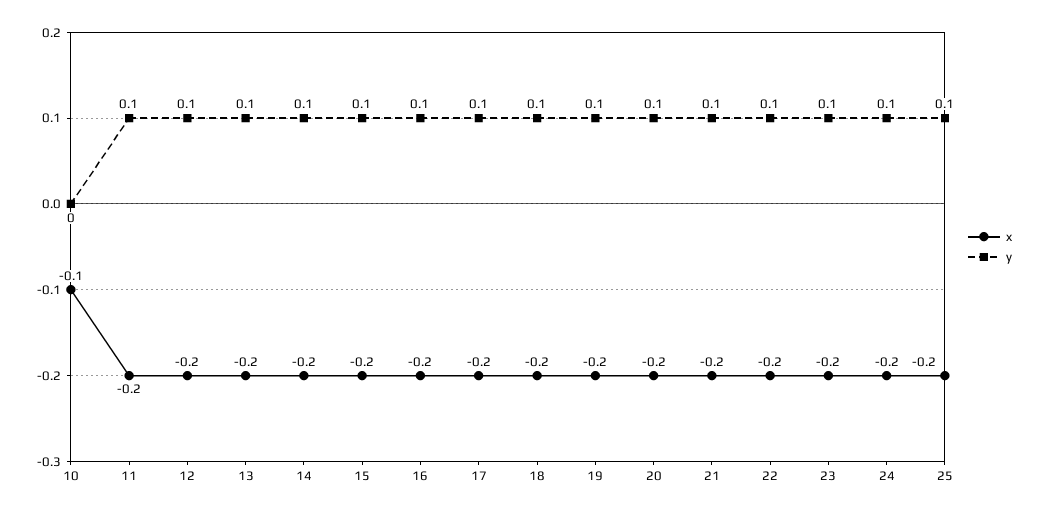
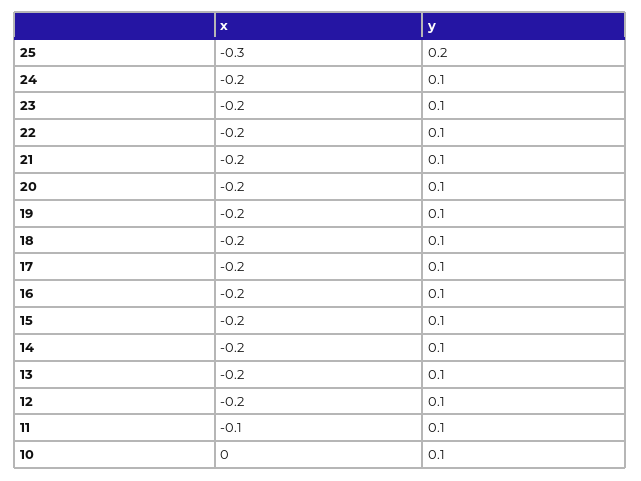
  {
    "x": {
-     "10": -0.1,
+     "10": 0,
-     "11": -0.2,
+     "11": -0.1,
      "12": -0.2,
      "13": -0.2,
      "14": -0.2,
      "15": -0.2,
      "16": -0.2,
      "17": -0.2,
      "18": -0.2,
      "19": -0.2,
      "20": -0.2,
      "21": -0.2,
      "22": -0.2,
      "23": -0.2,
      "24": -0.2,
-     "25": -0.2
+     "25": -0.3
    },
    "y": {
-     "10": 0,
+     "10": 0.1,
      "11": 0.1,
      "12": 0.1,
      "13": 0.1,
      "14": 0.1,
      "15": 0.1,
      "16": 0.1,
      "17": 0.1,
      "18": 0.1,
      "19": 0.1,
      "20": 0.1,
      "21": 0.1,
      "22": 0.1,
      "23": 0.1,
      "24": 0.1,
-     "25": 0.1
+     "25": 0.2
    }
  }

